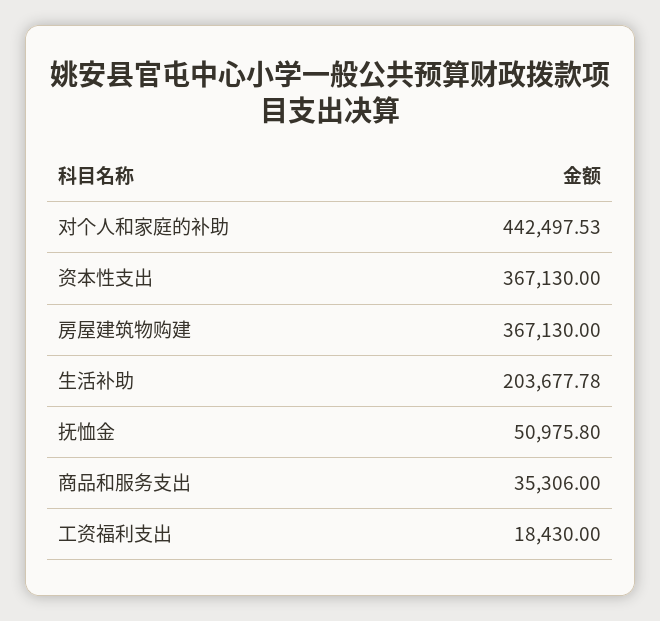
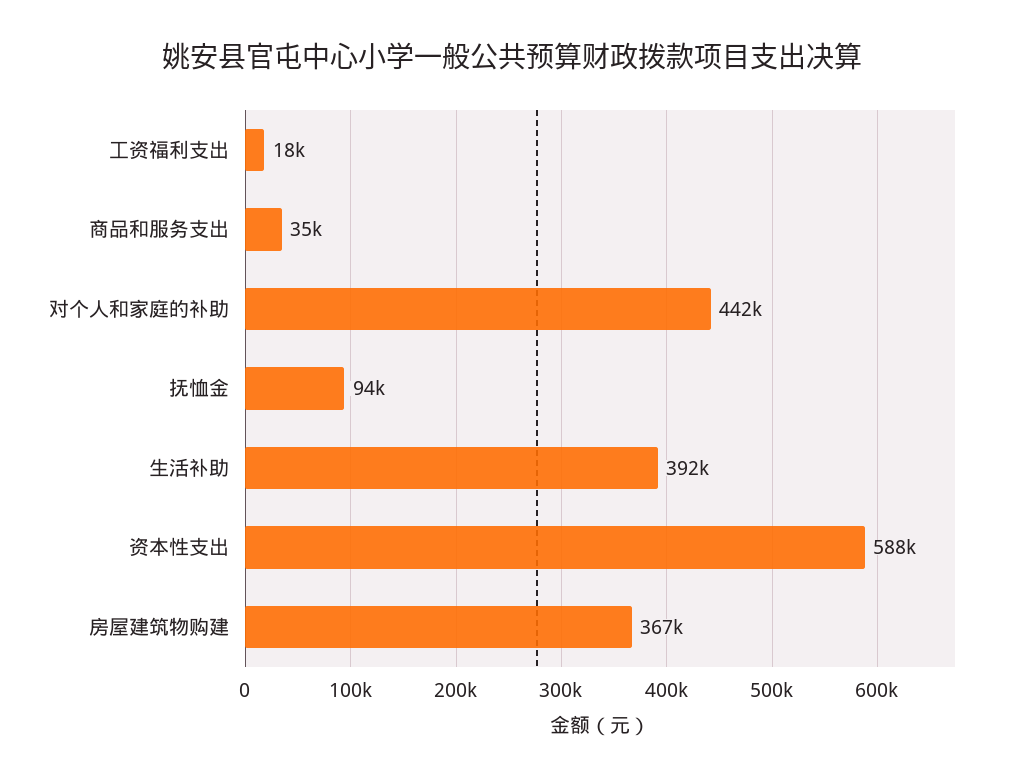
  {
    "对个人和家庭的补助": 442497.53,
-   "资本性支出": 367130,
+   "资本性支出": 588000,
    "房屋建筑物购建": 367130,
-   "生活补助": 203677.78,
+   "生活补助": 392000,
-   "抚恤金": 50975.8,
+   "抚恤金": 94000,
    "商品和服务支出": 35306,
    "工资福利支出": 18430
  }

